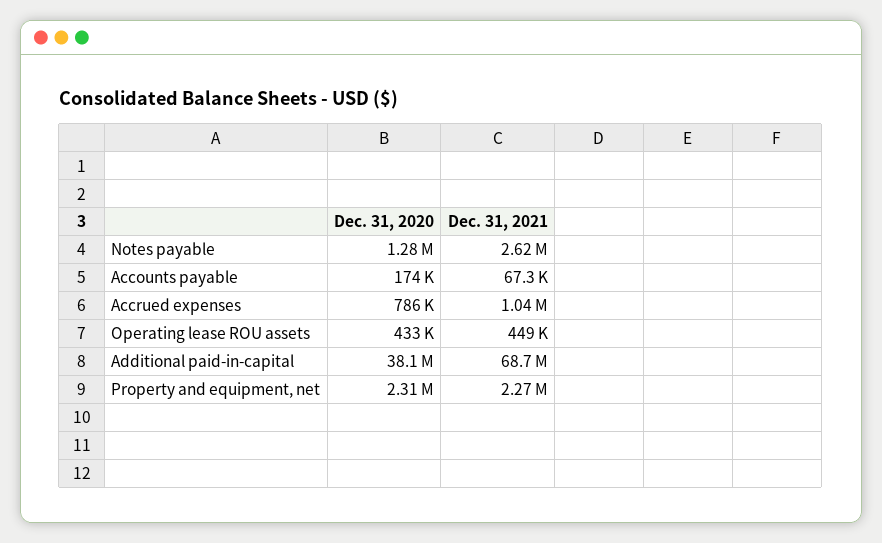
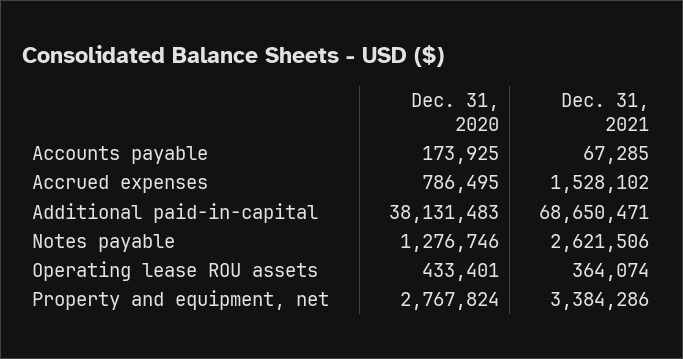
  {
    "Dec. 31, 2020": {
      "Notes payable": 1276746,
      "Accounts payable": 173925,
      "Accrued expenses": 786495,
      "Operating lease ROU assets": 433401,
      "Additional paid-in-capital": 38131483,
-     "Property and equipment, net": 2310000
+     "Property and equipment, net": 2767824
    },
    "Dec. 31, 2021": {
      "Notes payable": 2621506,
      "Accounts payable": 67285,
-     "Accrued expenses": 1040000,
+     "Accrued expenses": 1528102,
-     "Operating lease ROU assets": 449000,
+     "Operating lease ROU assets": 364074,
      "Additional paid-in-capital": 68650471,
-     "Property and equipment, net": 2270000
+     "Property and equipment, net": 3384286
    }
  }

